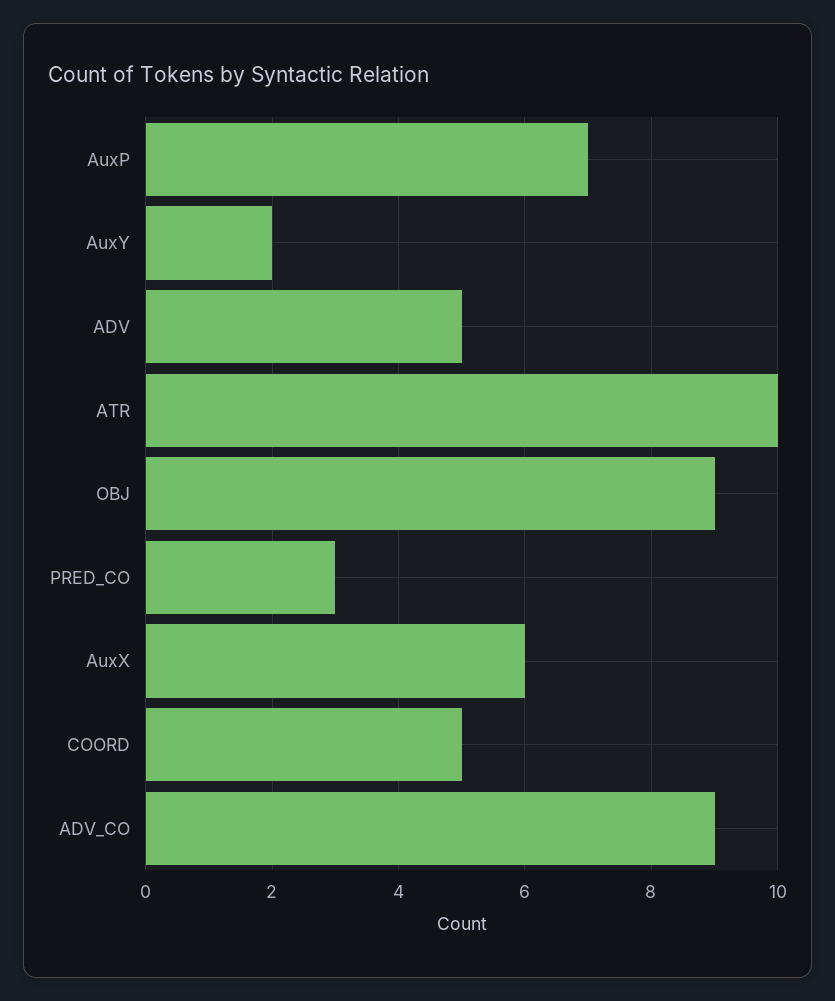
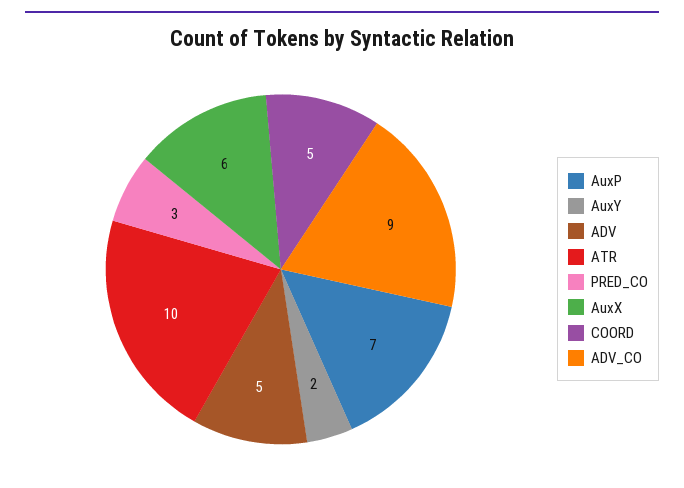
  {
    "AuxP": 7,
    "AuxY": 2,
    "ADV": 5,
    "ATR": 10,
-   "OBJ": 9,
    "PRED_CO": 3,
    "AuxX": 6,
    "COORD": 5,
    "ADV_CO": 9
  }

